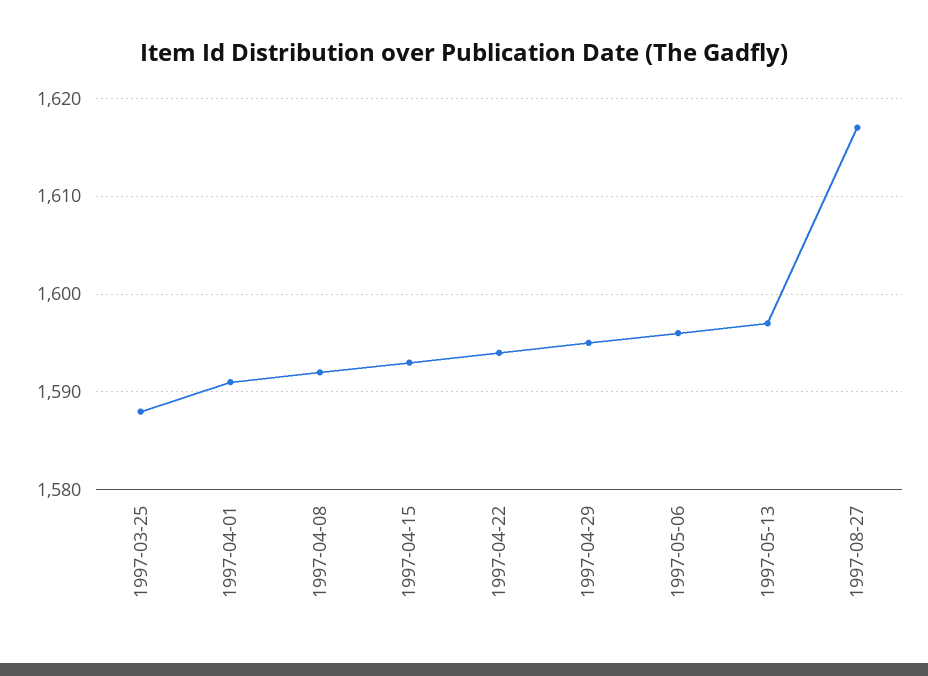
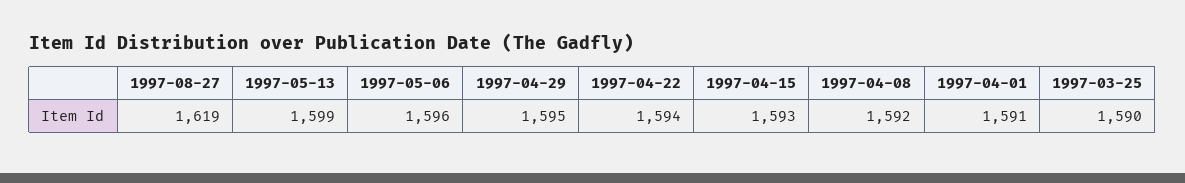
  {
-   "1997-03-25": 1588,
+   "1997-03-25": 1590,
    "1997-04-01": 1591,
    "1997-04-08": 1592,
    "1997-04-15": 1593,
    "1997-04-22": 1594,
    "1997-04-29": 1595,
    "1997-05-06": 1596,
-   "1997-05-13": 1597,
+   "1997-05-13": 1599,
-   "1997-08-27": 1617
+   "1997-08-27": 1619
  }

